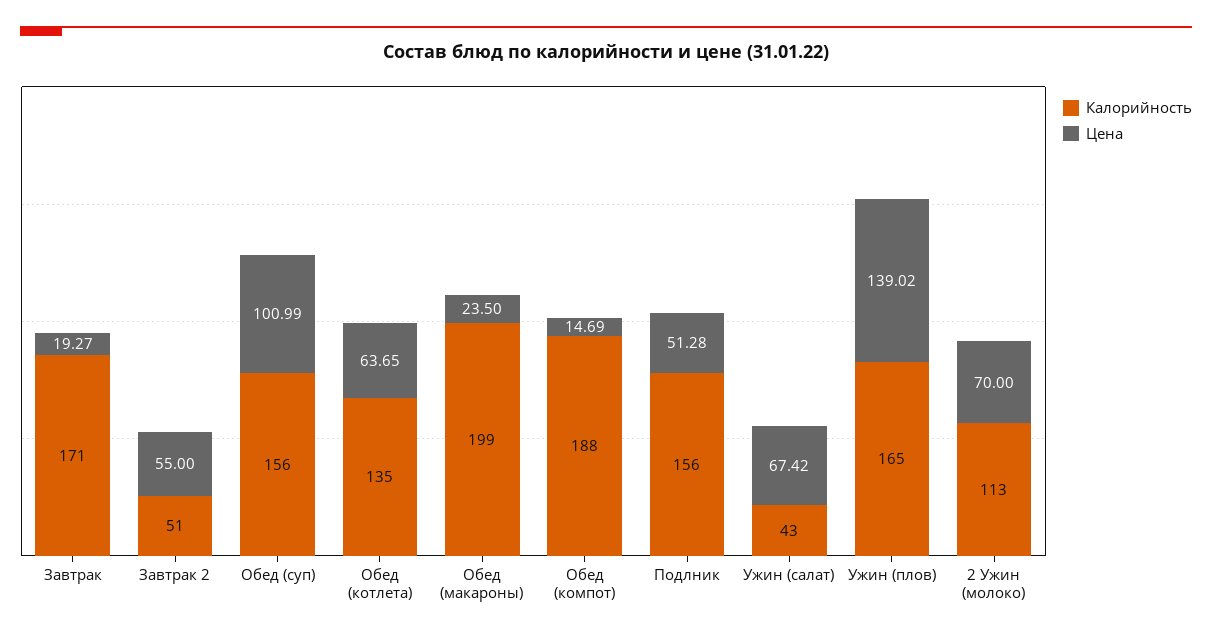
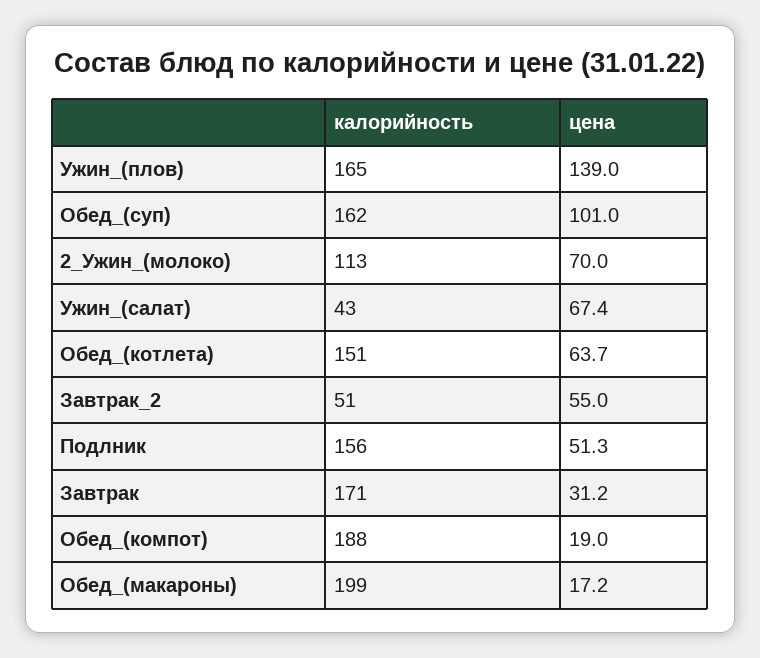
  {
    "Калорийность": {
      "Завтрак": 171,
      "Завтрак 2": 51,
-     "Обед (суп)": 156,
+     "Обед (суп)": 162,
-     "Обед (котлета)": 135,
+     "Обед (котлета)": 151,
      "Обед (макароны)": 199,
      "Обед (компот)": 188,
      "Подлник": 156,
      "Ужин (салат)": 43,
      "Ужин (плов)": 165,
      "2 Ужин (молоко)": 113
    },
    "Цена": {
-     "Завтрак": 19.27,
+     "Завтрак": 31.2,
      "Завтрак 2": 55,
      "Обед (суп)": 100.99,
      "Обед (котлета)": 63.65,
-     "Обед (макароны)": 23.5,
+     "Обед (макароны)": 17.2,
-     "Обед (компот)": 14.69,
+     "Обед (компот)": 19,
      "Подлник": 51.28,
      "Ужин (салат)": 67.42,
      "Ужин (плов)": 139.02,
      "2 Ужин (молоко)": 70
    }
  }

